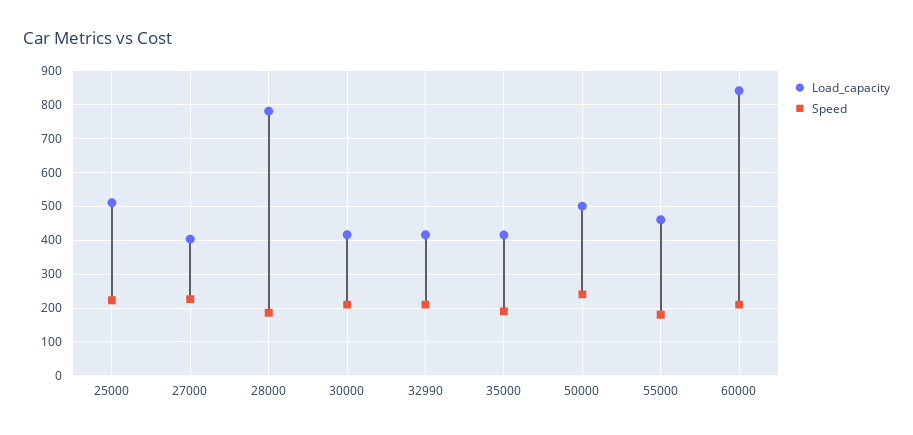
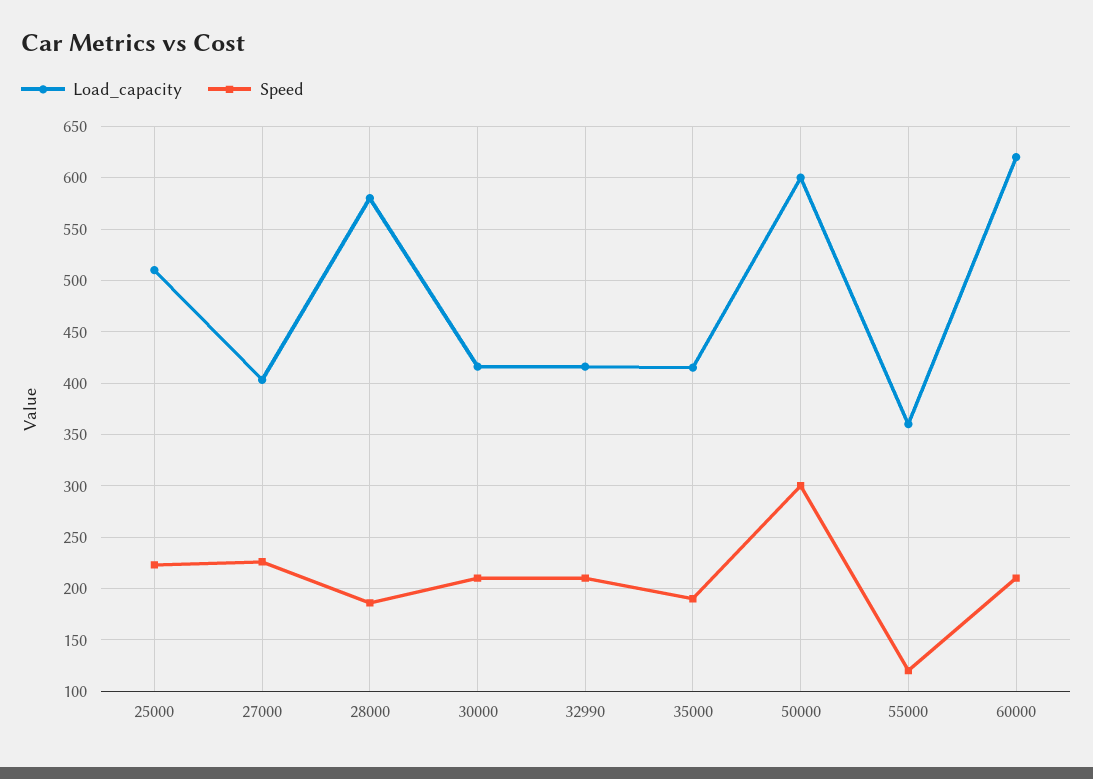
  {
    "Load_capacity": {
      "25000": 510,
      "27000": 400,
-     "28000": 780,
+     "28000": 580,
      "30000": 420,
      "32990": 420,
      "35000": 420,
-     "50000": 500,
+     "50000": 600,
-     "55000": 460,
+     "55000": 360,
-     "60000": 840
+     "60000": 620
    },
    "Speed": {
      "25000": 220,
      "27000": 230,
      "28000": 190,
      "30000": 210,
      "32990": 210,
      "35000": 190,
-     "50000": 240,
+     "50000": 300,
-     "55000": 180,
+     "55000": 120,
      "60000": 210
    }
  }

